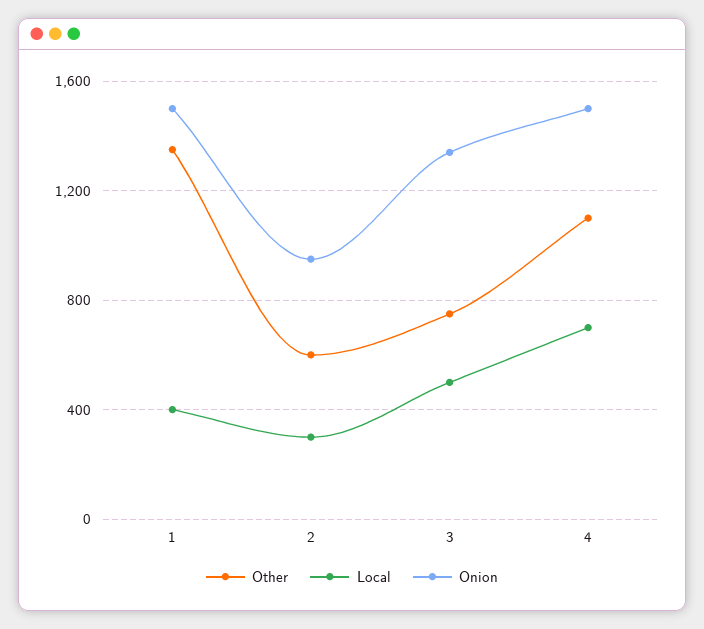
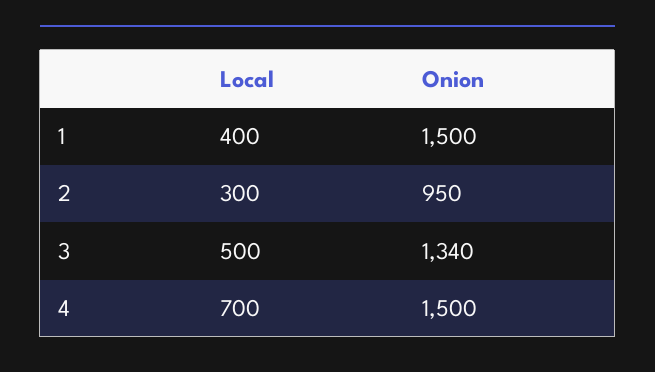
  {
-   "Other": {
-     "1": 1350,
-     "2": 600,
-     "3": 750,
-     "4": 1100
-   },
    "Local": {
      "1": 400,
      "2": 300,
      "3": 500,
      "4": 700
    },
    "Onion": {
      "1": 1500,
      "2": 950,
      "3": 1340,
      "4": 1500
    }
  }

